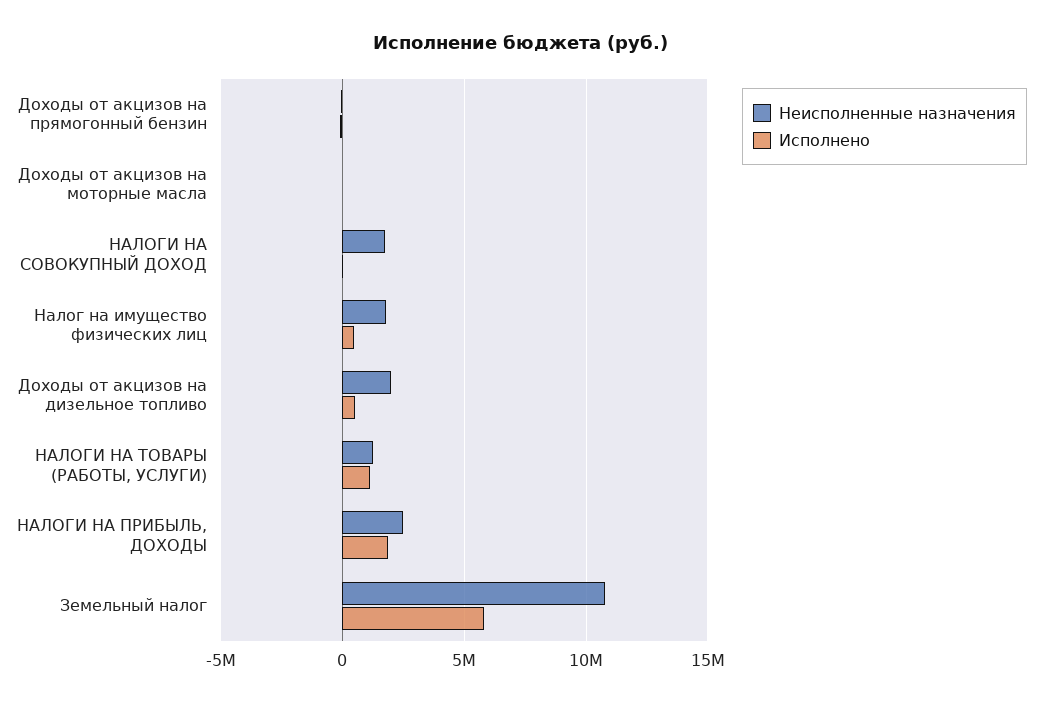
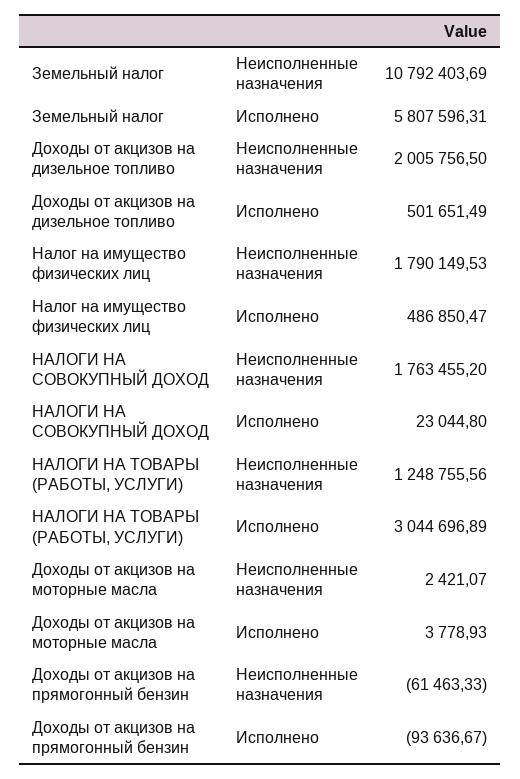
  {
    "Неисполненные назначения": {
      "Доходы от акцизов на прямогонный бензин": -61463.33,
      "Доходы от акцизов на моторные масла": 2421.07,
      "НАЛОГИ НА СОВОКУПНЫЙ ДОХОД": 1763455.2,
      "Налог на имущество физических лиц": 1790149.53,
      "Доходы от акцизов на дизельное топливо": 2005756.5,
      "НАЛОГИ НА ТОВАРЫ (РАБОТЫ, УСЛУГИ)": 1248755.56,
-     "НАЛОГИ НА ПРИБЫЛЬ, ДОХОДЫ": 2500000,
      "Земельный налог": 10792403.69
    },
    "Исполнено": {
      "Доходы от акцизов на прямогонный бензин": -93636.67,
      "Доходы от акцизов на моторные масла": 3778.93,
      "НАЛОГИ НА СОВОКУПНЫЙ ДОХОД": 23044.8,
      "Налог на имущество физических лиц": 486850.47,
      "Доходы от акцизов на дизельное топливо": 501651.49,
-     "НАЛОГИ НА ТОВАРЫ (РАБОТЫ, УСЛУГИ)": 1000000,
+     "НАЛОГИ НА ТОВАРЫ (РАБОТЫ, УСЛУГИ)": 3044696.89,
-     "НАЛОГИ НА ПРИБЫЛЬ, ДОХОДЫ": 2000000,
      "Земельный налог": 5807596.31
    }
  }

